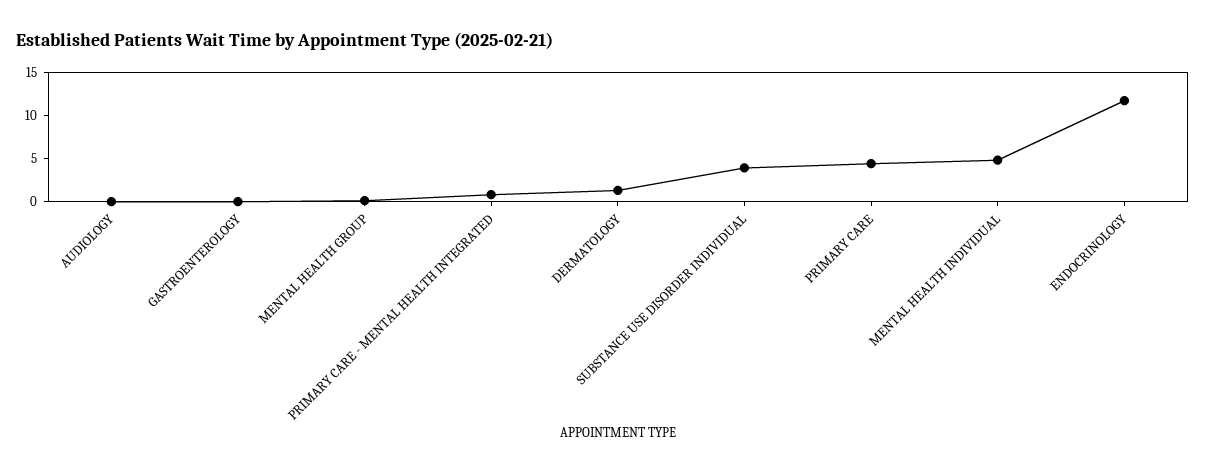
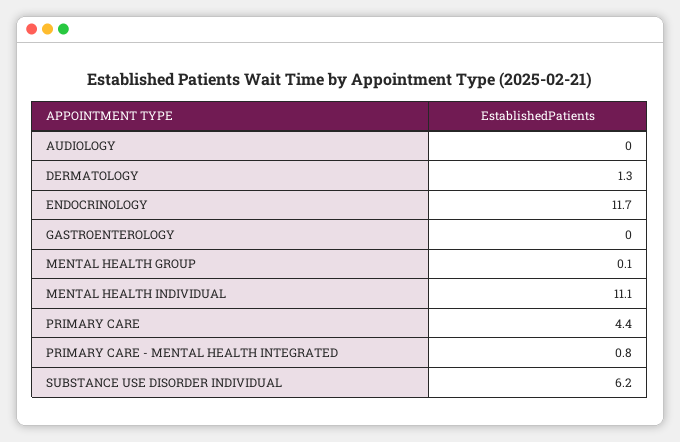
  {
    "AUDIOLOGY": 0,
    "GASTROENTEROLOGY": 0,
    "MENTAL HEALTH GROUP": 0.1,
    "PRIMARY CARE - MENTAL HEALTH INTEGRATED": 0.8,
    "DERMATOLOGY": 1.3,
-   "SUBSTANCE USE DISORDER INDIVIDUAL": 4,
+   "SUBSTANCE USE DISORDER INDIVIDUAL": 6.2,
    "PRIMARY CARE": 4.4,
-   "MENTAL HEALTH INDIVIDUAL": 5,
+   "MENTAL HEALTH INDIVIDUAL": 11.1,
    "ENDOCRINOLOGY": 11.7
  }

